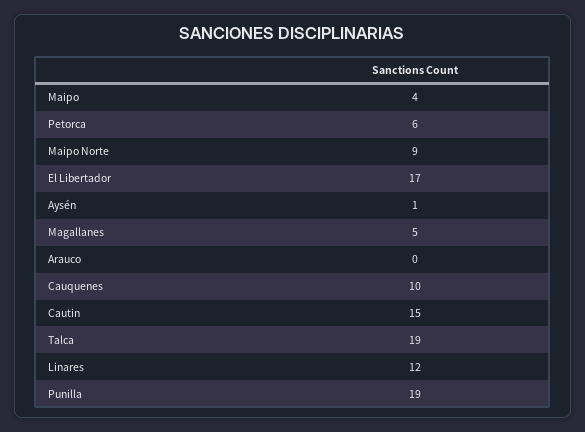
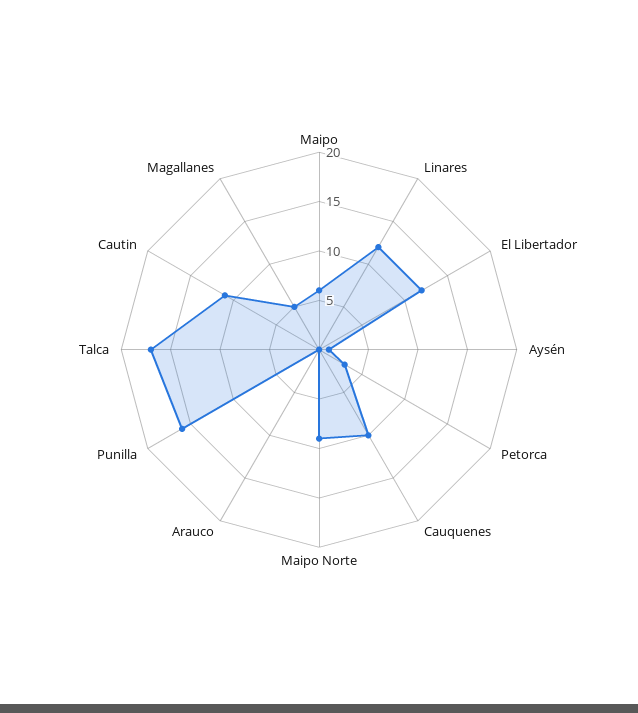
  {
-   "Maipo": 4,
+   "Maipo": 6,
-   "Petorca": 6,
+   "Petorca": 3,
    "Maipo Norte": 9,
-   "El Libertador": 17,
+   "El Libertador": 12,
    "Aysén": 1,
    "Magallanes": 5,
    "Arauco": 0,
    "Cauquenes": 10,
-   "Cautin": 15,
+   "Cautin": 11,
-   "Talca": 19,
+   "Talca": 17,
    "Linares": 12,
-   "Punilla": 19
+   "Punilla": 16
  }

